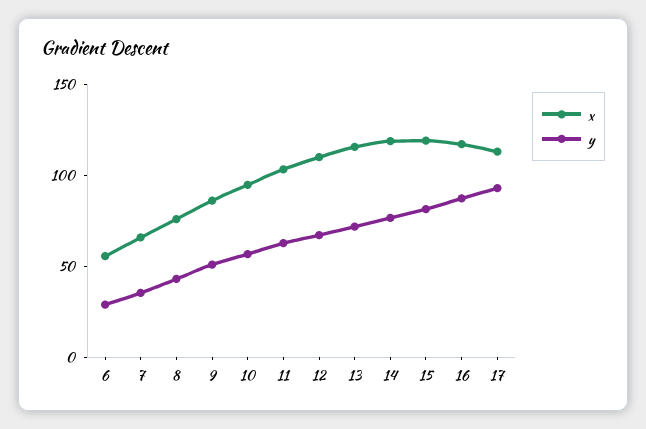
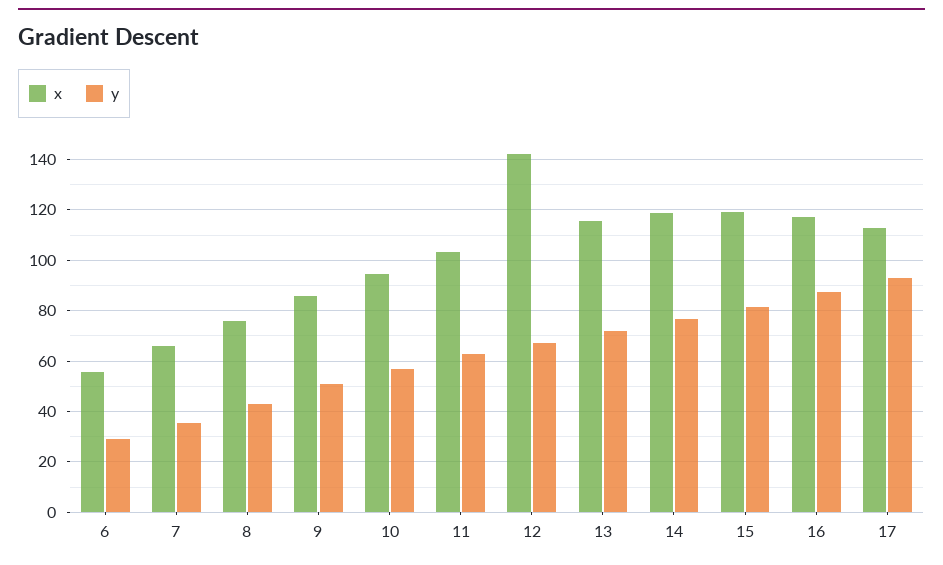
  {
    "x": {
      "6": 55,
      "7": 65,
      "8": 75,
      "9": 85,
      "10": 95,
      "11": 102.5,
-     "12": 110,
+     "12": 142.5,
      "13": 115,
      "14": 117.5,
      "15": 120,
      "16": 117.5,
      "17": 112.5
    },
    "y": {
      "6": 30,
      "7": 35,
      "8": 42.5,
      "9": 50,
      "10": 57.5,
      "11": 62.5,
      "12": 67.5,
      "13": 72.5,
      "14": 77.5,
      "15": 82.5,
      "16": 87.5,
      "17": 92.5
    }
  }

